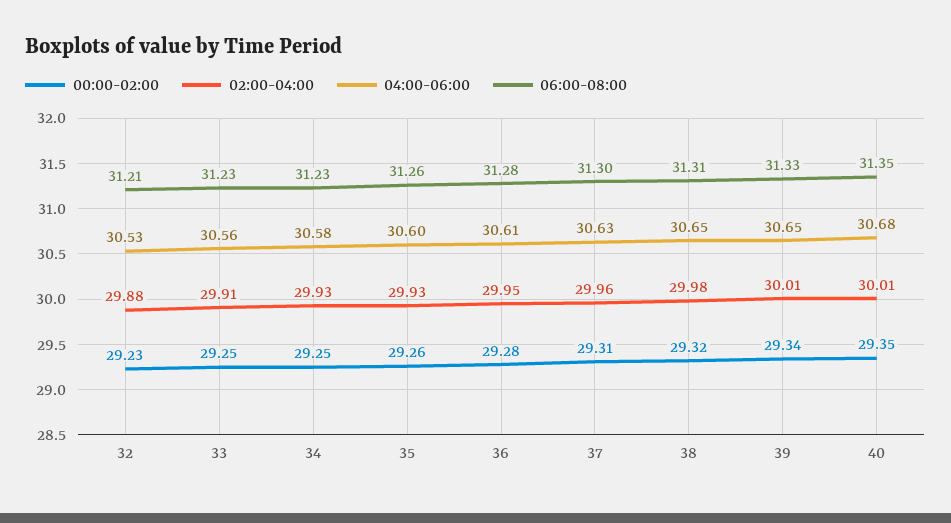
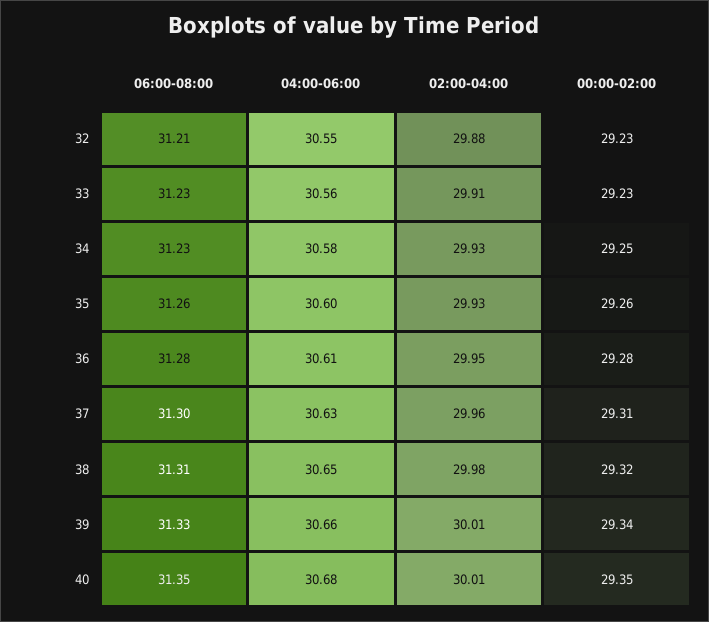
  {
    "00:00-02:00": {
      "32": 29.23,
-     "33": 29.25,
+     "33": 29.23,
      "34": 29.25,
      "35": 29.26,
      "36": 29.28,
      "37": 29.31,
      "38": 29.32,
      "39": 29.34,
      "40": 29.35
    },
    "02:00-04:00": {
      "32": 29.88,
      "33": 29.91,
      "34": 29.93,
      "35": 29.93,
      "36": 29.95,
      "37": 29.96,
      "38": 29.98,
      "39": 30.01,
      "40": 30.01
    },
    "04:00-06:00": {
-     "32": 30.53,
+     "32": 30.55,
      "33": 30.56,
      "34": 30.58,
      "35": 30.6,
      "36": 30.61,
      "37": 30.63,
      "38": 30.65,
-     "39": 30.65,
+     "39": 30.66,
      "40": 30.68
    },
    "06:00-08:00": {
      "32": 31.21,
      "33": 31.23,
      "34": 31.23,
      "35": 31.26,
      "36": 31.28,
      "37": 31.3,
      "38": 31.31,
      "39": 31.33,
      "40": 31.35
    }
  }

